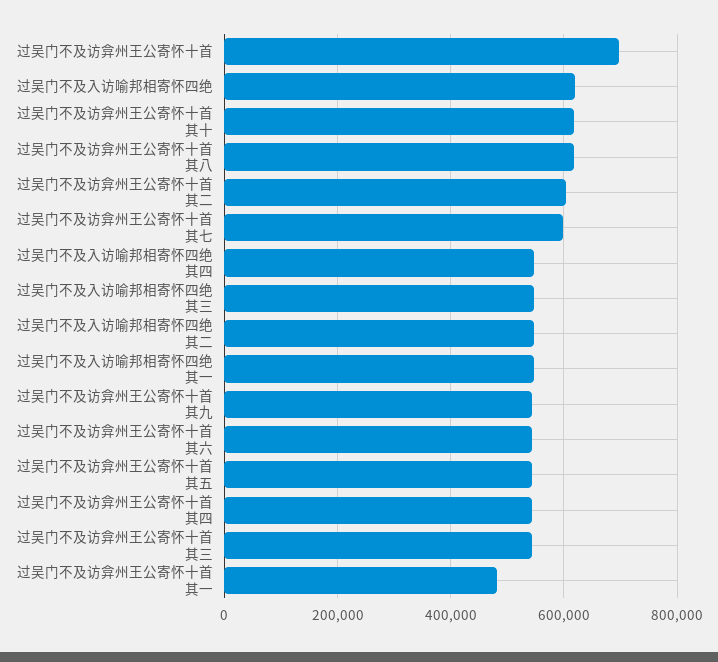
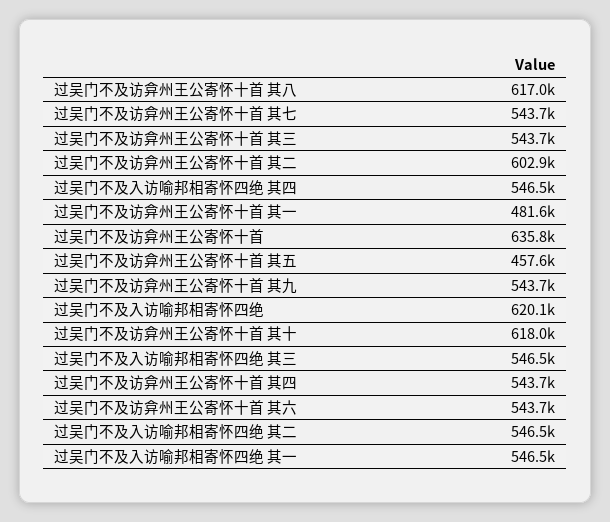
  {
-   "过吴门不及访弇州王公寄怀十首": 700000,
+   "过吴门不及访弇州王公寄怀十首": 635800,
    "过吴门不及入访喻邦相寄怀四绝": 620100,
    "过吴门不及访弇州王公寄怀十首 其十": 618000,
    "过吴门不及访弇州王公寄怀十首 其八": 617000,
    "过吴门不及访弇州王公寄怀十首 其二": 602900,
-   "过吴门不及访弇州王公寄怀十首 其七": 600000,
+   "过吴门不及访弇州王公寄怀十首 其七": 543700,
    "过吴门不及入访喻邦相寄怀四绝 其四": 546500,
    "过吴门不及入访喻邦相寄怀四绝 其三": 546500,
    "过吴门不及入访喻邦相寄怀四绝 其二": 546500,
    "过吴门不及入访喻邦相寄怀四绝 其一": 546500,
    "过吴门不及访弇州王公寄怀十首 其九": 543700,
    "过吴门不及访弇州王公寄怀十首 其六": 543700,
-   "过吴门不及访弇州王公寄怀十首 其五": 540000,
+   "过吴门不及访弇州王公寄怀十首 其五": 457600,
    "过吴门不及访弇州王公寄怀十首 其四": 543700,
    "过吴门不及访弇州王公寄怀十首 其三": 543700,
    "过吴门不及访弇州王公寄怀十首 其一": 481600
  }

